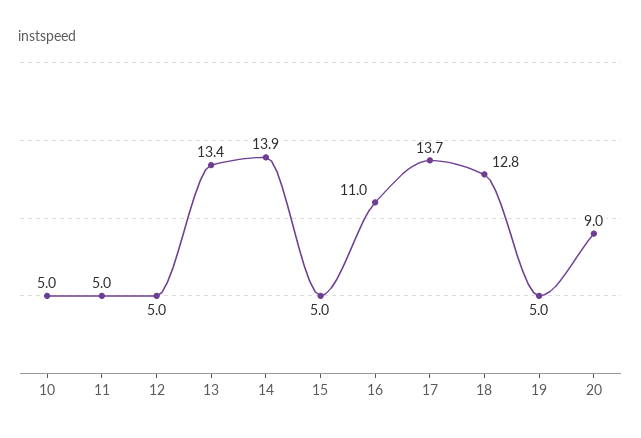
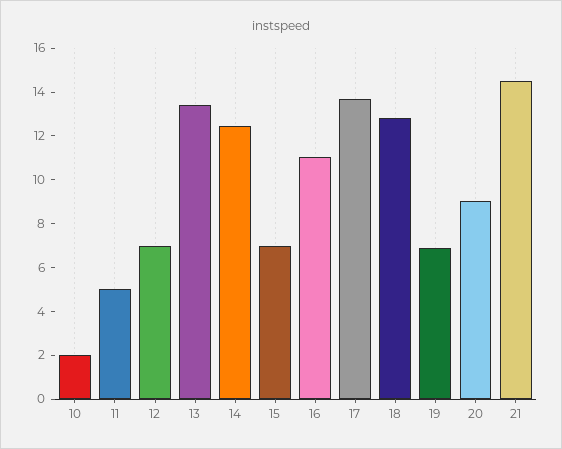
  {
-   "10": 5,
+   "10": 2,
    "11": 5,
-   "12": 5,
+   "12": 7,
    "13": 13.4,
-   "14": 13.9,
+   "14": 12.5,
-   "15": 5,
+   "15": 7,
    "16": 11,
    "17": 13.7,
    "18": 12.8,
-   "19": 5,
+   "19": 7,
-   "20": 9
+   "20": 9,
+   "21": 14.5
  }

